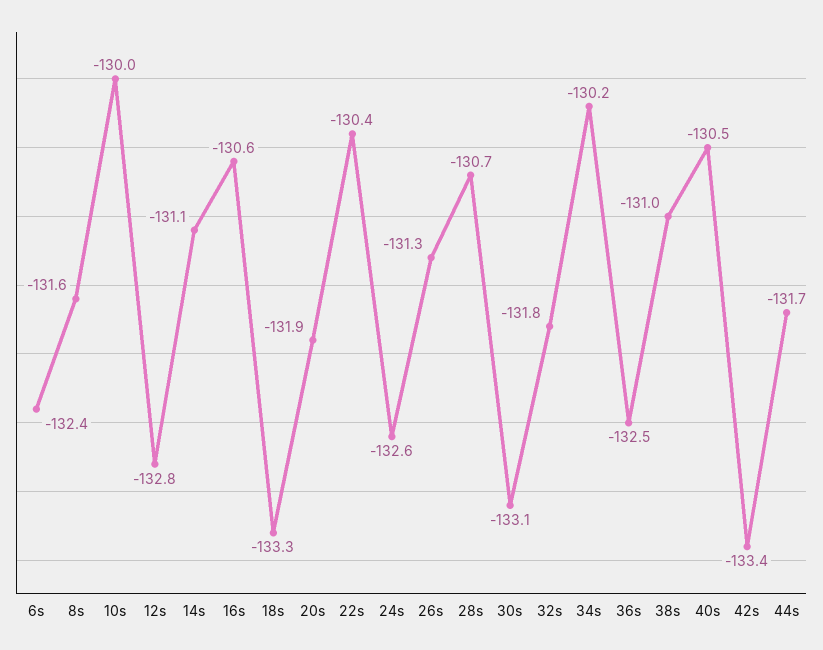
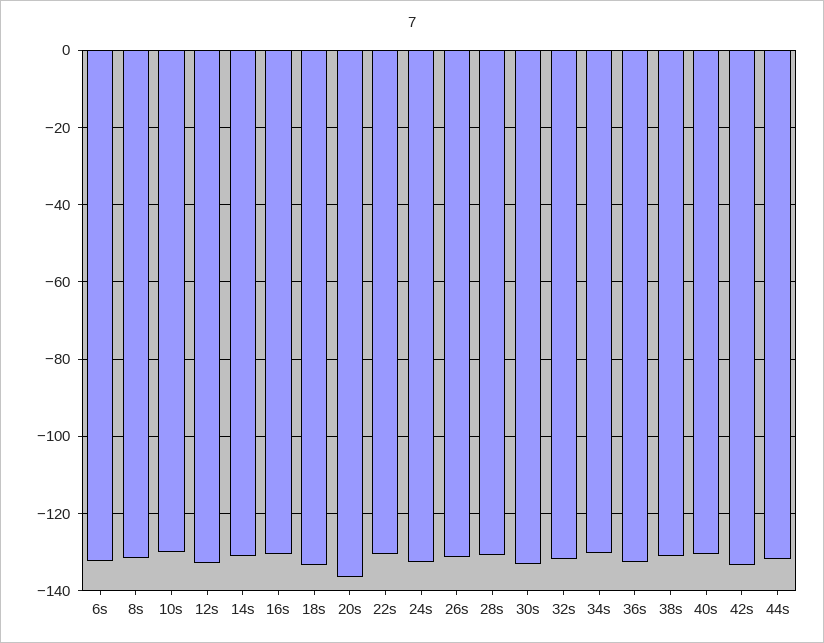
  {
    "6s": -132.4,
    "8s": -131.6,
    "10s": -130,
    "12s": -132.8,
    "14s": -131.1,
    "16s": -130.6,
    "18s": -133.3,
-   "20s": -131.9,
+   "20s": -136,
    "22s": -130.4,
    "24s": -132.6,
    "26s": -131.3,
    "28s": -130.7,
    "30s": -133.1,
    "32s": -131.8,
    "34s": -130.2,
    "36s": -132.5,
    "38s": -131,
    "40s": -130.5,
    "42s": -133.4,
    "44s": -131.7
  }

